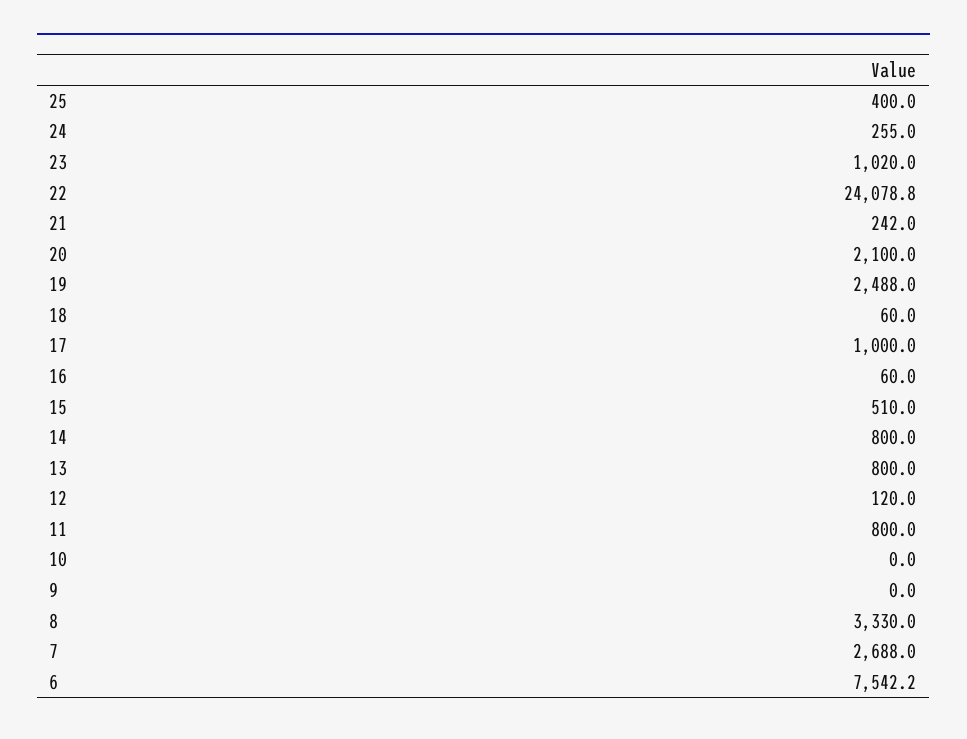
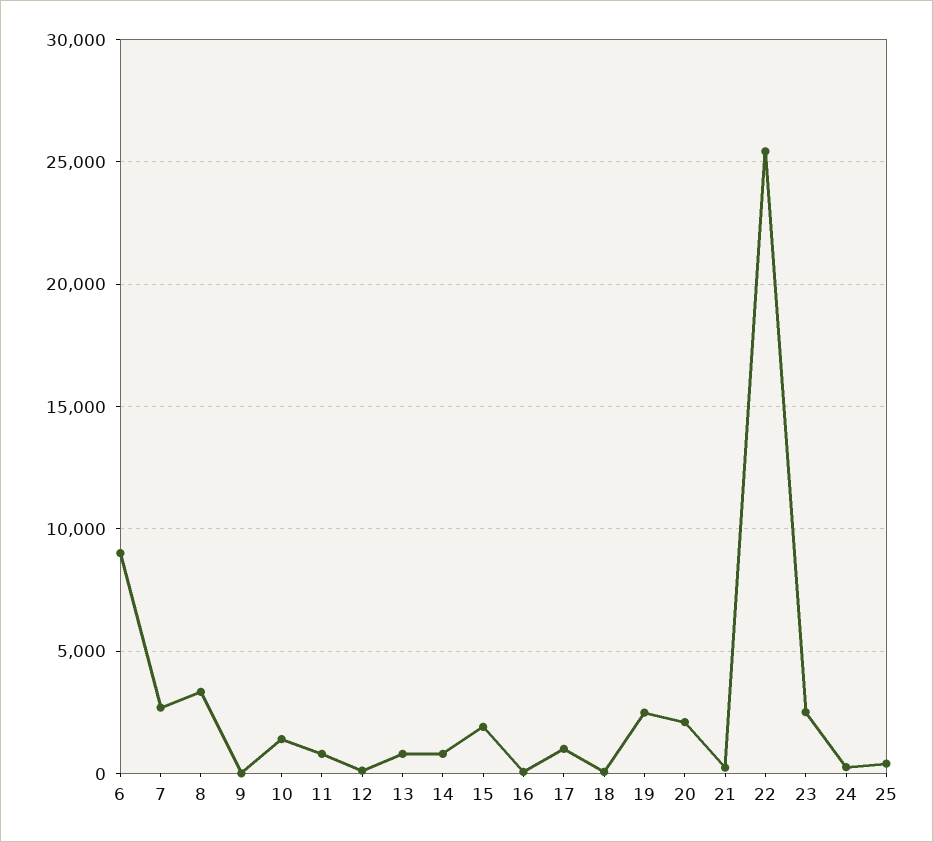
  {
    "25": 400,
    "24": 255,
-   "23": 1020,
+   "23": 2500,
-   "22": 24078.8,
+   "22": 25500,
    "21": 242,
    "20": 2100,
    "19": 2488,
    "18": 60,
    "17": 1000,
    "16": 60,
-   "15": 510,
+   "15": 2000,
    "14": 800,
    "13": 800,
    "12": 120,
    "11": 800,
-   "10": 0,
+   "10": 1500,
    "9": 0,
    "8": 3330,
    "7": 2688,
-   "6": 7542.2
+   "6": 9000
  }

